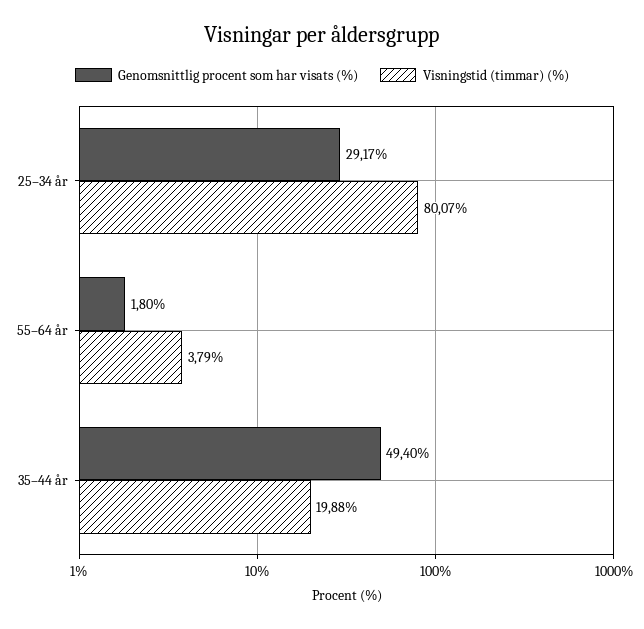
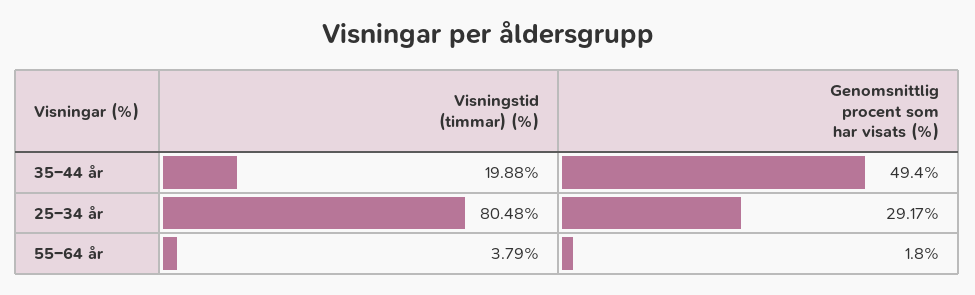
  {
    "Genomsnittlig procent som har visats (%)": {
      "25–34 år": 29.17,
      "55–64 år": 1.8,
      "35–44 år": 49.4
    },
    "Visningstid (timmar) (%)": {
-     "25–34 år": 80.07,
+     "25–34 år": 80.48,
      "55–64 år": 3.79,
      "35–44 år": 19.88
    }
  }

